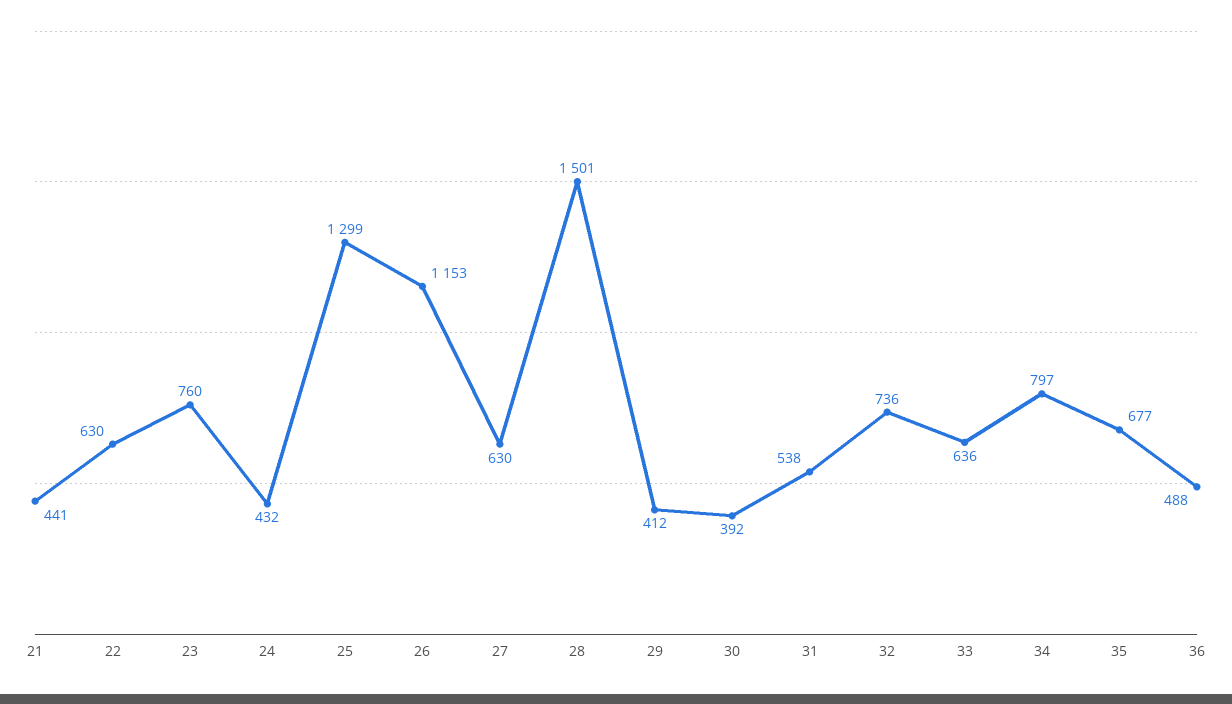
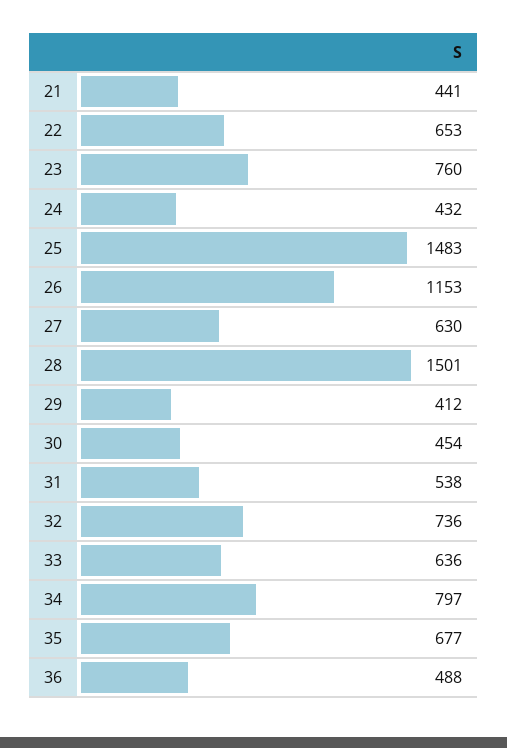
  {
    "21": 441,
-   "22": 630,
+   "22": 653,
    "23": 760,
    "24": 432,
-   "25": 1299,
+   "25": 1483,
    "26": 1153,
    "27": 630,
    "28": 1501,
    "29": 412,
-   "30": 392,
+   "30": 454,
    "31": 538,
    "32": 736,
    "33": 636,
    "34": 797,
    "35": 677,
    "36": 488
  }

